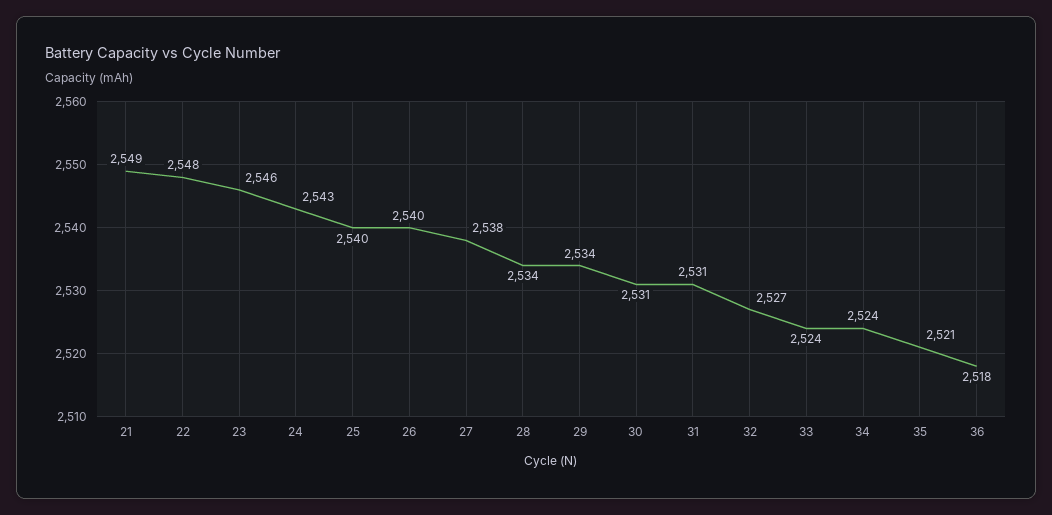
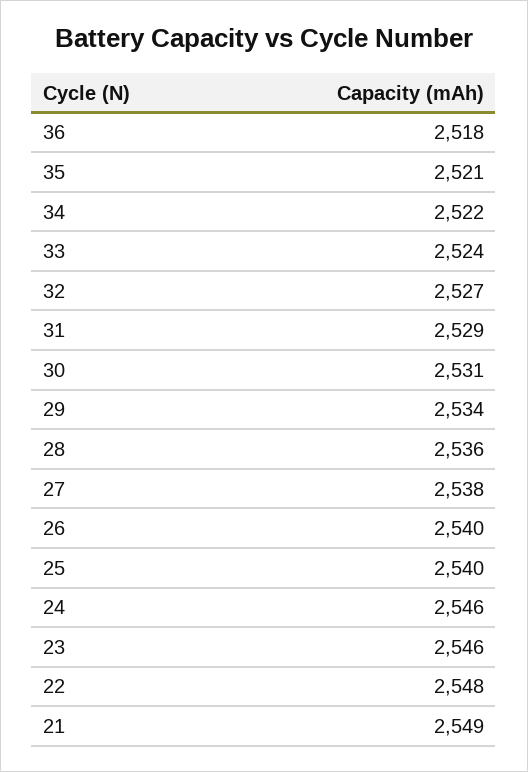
  {
    "21": 2549,
    "22": 2548,
    "23": 2546,
-   "24": 2543,
+   "24": 2546,
    "25": 2540,
    "26": 2540,
    "27": 2538,
-   "28": 2534,
+   "28": 2536,
    "29": 2534,
    "30": 2531,
-   "31": 2531,
+   "31": 2529,
    "32": 2527,
    "33": 2524,
-   "34": 2524,
+   "34": 2522,
    "35": 2521,
    "36": 2518
  }

